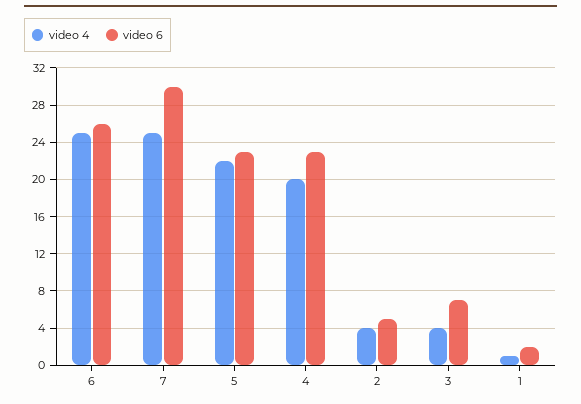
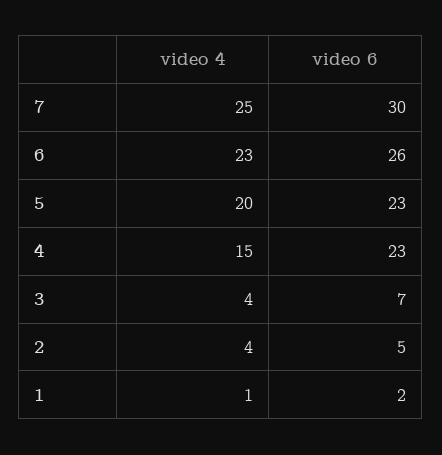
  {
    "video 4": {
-     "6": 25,
+     "6": 23,
      "7": 25,
-     "5": 22,
+     "5": 20,
-     "4": 20,
+     "4": 15,
      "2": 4,
      "3": 4,
      "1": 1
    },
    "video 6": {
      "6": 26,
      "7": 30,
      "5": 23,
      "4": 23,
      "2": 5,
      "3": 7,
      "1": 2
    }
  }

